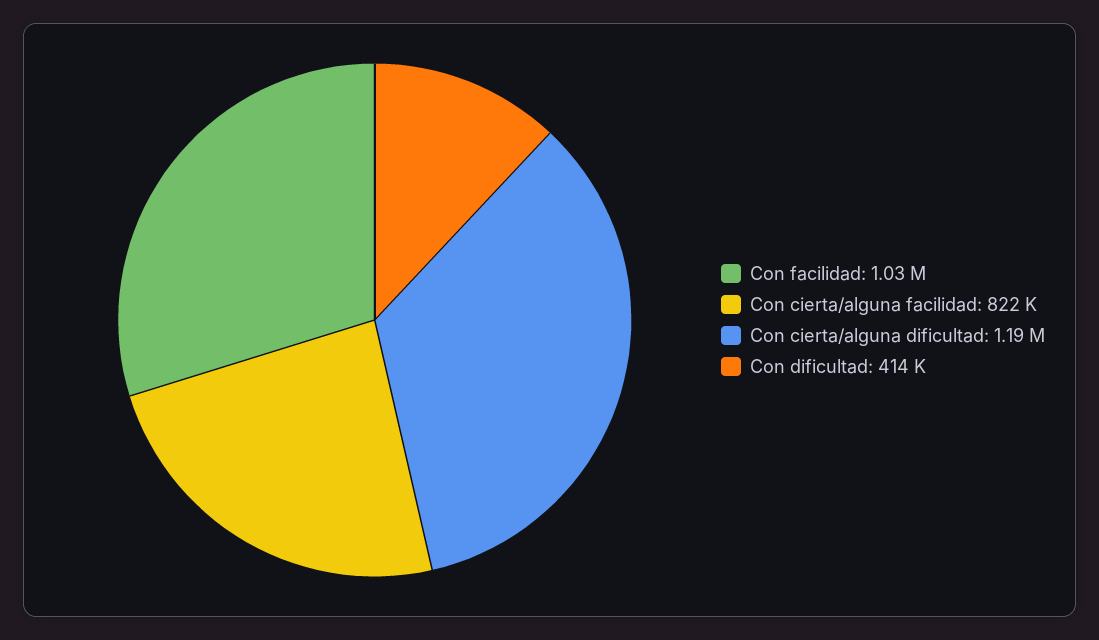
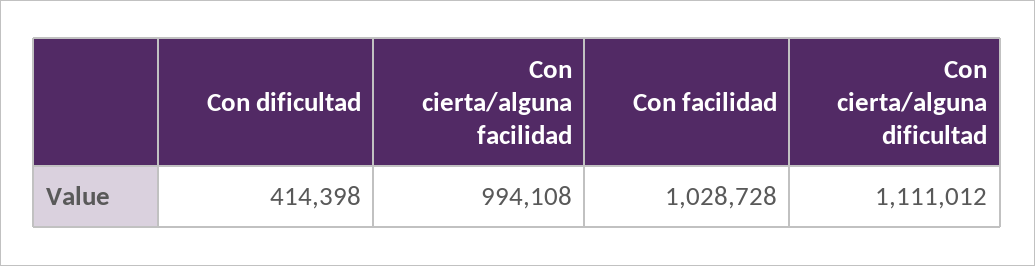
  {
    "Con facilidad": 1028728,
-   "Con cierta/alguna facilidad": 822000,
+   "Con cierta/alguna facilidad": 994108,
-   "Con cierta/alguna dificultad": 1190000,
+   "Con cierta/alguna dificultad": 1111012,
    "Con dificultad": 414398
  }

